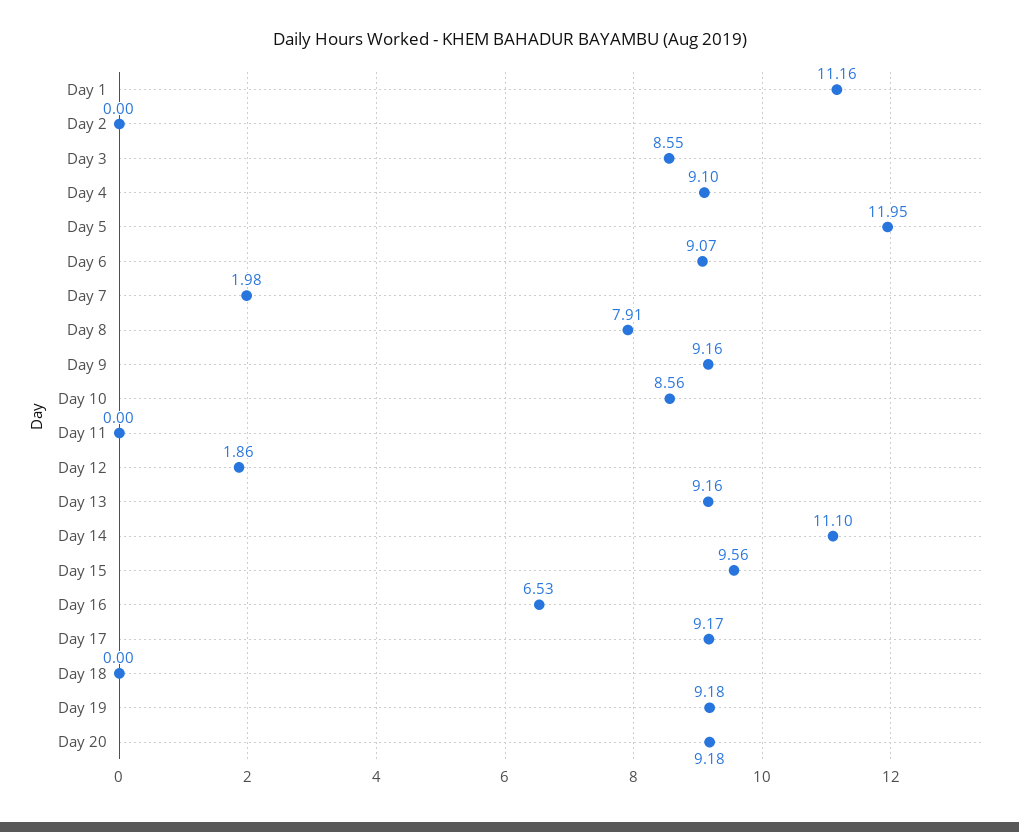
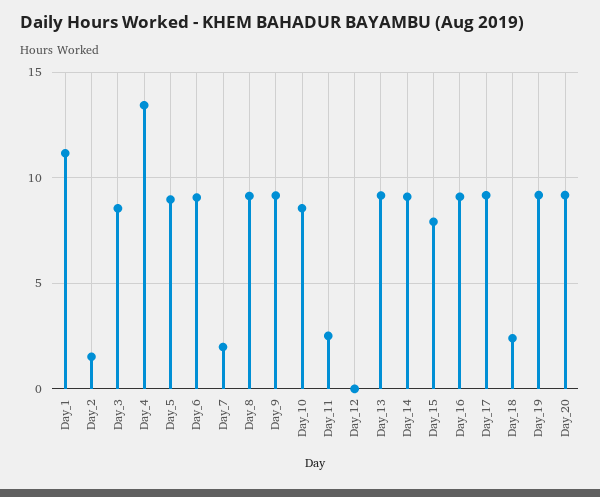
  {
    "Day 1": 11.16,
-   "Day 2": 0,
+   "Day 2": 1.5,
    "Day 3": 8.55,
-   "Day 4": 9.1,
+   "Day 4": 13.5,
-   "Day 5": 11.95,
+   "Day 5": 9,
    "Day 6": 9.07,
    "Day 7": 1.98,
-   "Day 8": 7.91,
+   "Day 8": 9,
    "Day 9": 9.16,
    "Day 10": 8.56,
-   "Day 11": 0,
+   "Day 11": 2.5,
-   "Day 12": 1.86,
+   "Day 12": 0,
    "Day 13": 9.16,
-   "Day 14": 11.1,
+   "Day 14": 9,
-   "Day 15": 9.56,
+   "Day 15": 8,
-   "Day 16": 6.53,
+   "Day 16": 9,
    "Day 17": 9.17,
-   "Day 18": 0,
+   "Day 18": 2.5,
    "Day 19": 9.18,
    "Day 20": 9.18
  }

